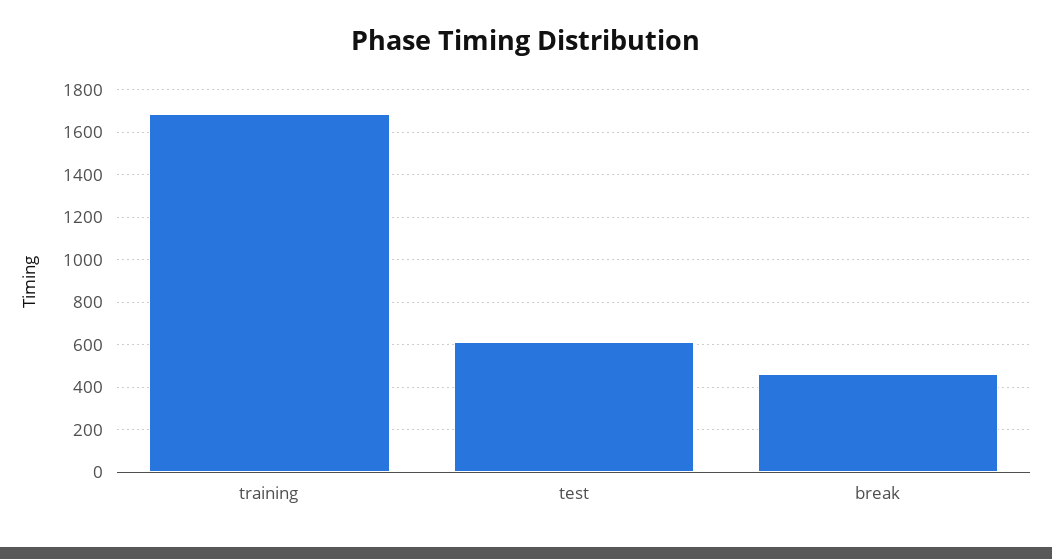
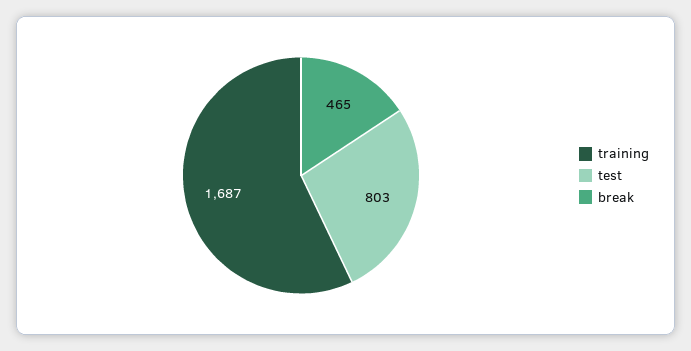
  {
    "training": 1687,
-   "test": 600,
+   "test": 803,
    "break": 465
  }

